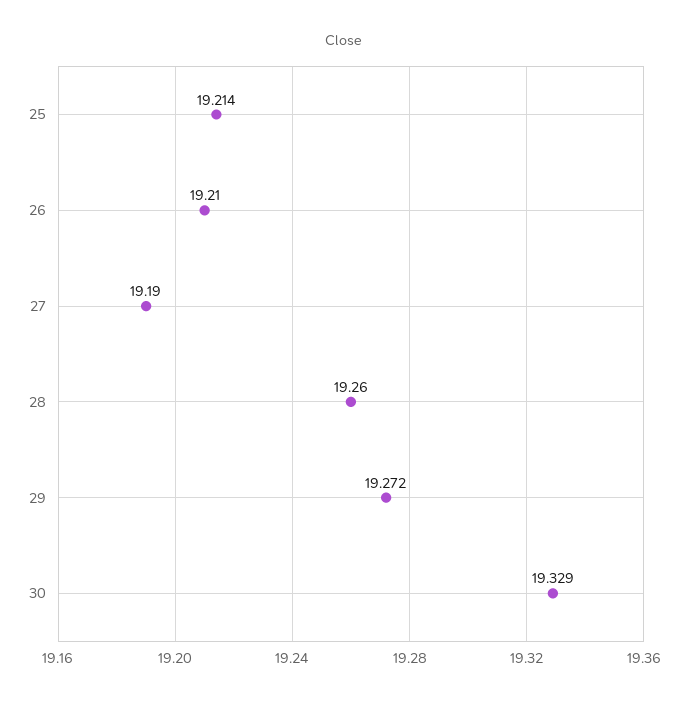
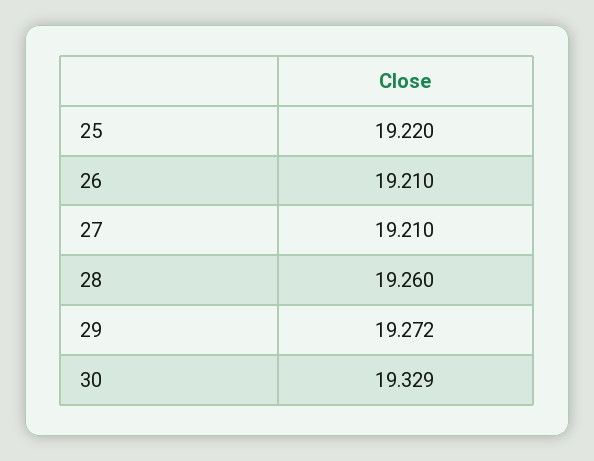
  {
-   "25": 19.214,
+   "25": 19.22,
    "26": 19.21,
-   "27": 19.19,
+   "27": 19.21,
    "28": 19.26,
    "29": 19.272,
    "30": 19.329
  }

